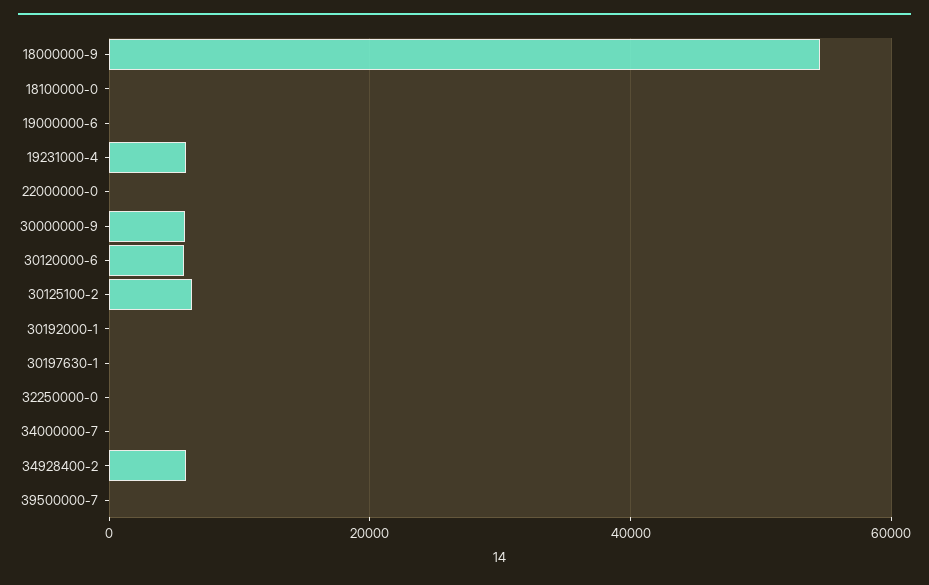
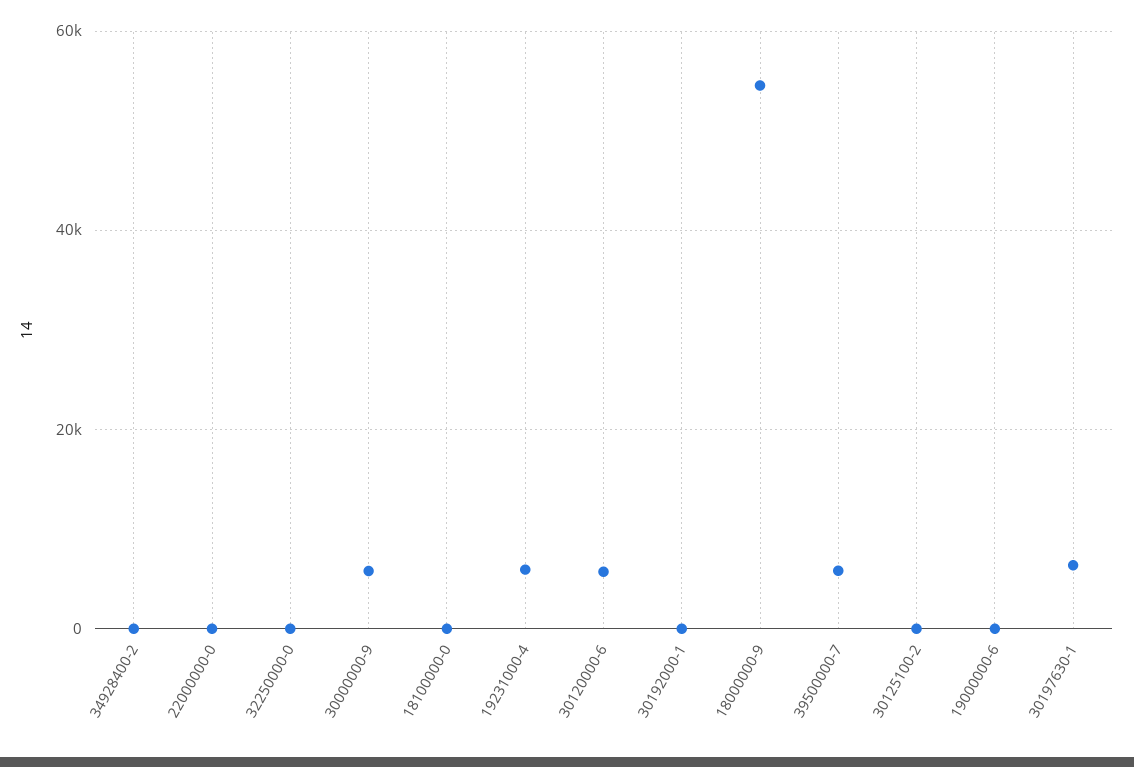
  {
    "18000000-9": 54000,
    "18100000-0": 0,
    "19000000-6": 0,
    "19231000-4": 6000,
    "22000000-0": 0,
    "30000000-9": 6000,
    "30120000-6": 6000,
-   "30125100-2": 6000,
+   "30125100-2": 0,
    "30192000-1": 0,
-   "30197630-1": 0,
+   "30197630-1": 6000,
    "32250000-0": 0,
-   "34000000-7": 0,
-   "34928400-2": 6000,
+   "34928400-2": 0,
-   "39500000-7": 0
+   "39500000-7": 6000
  }

